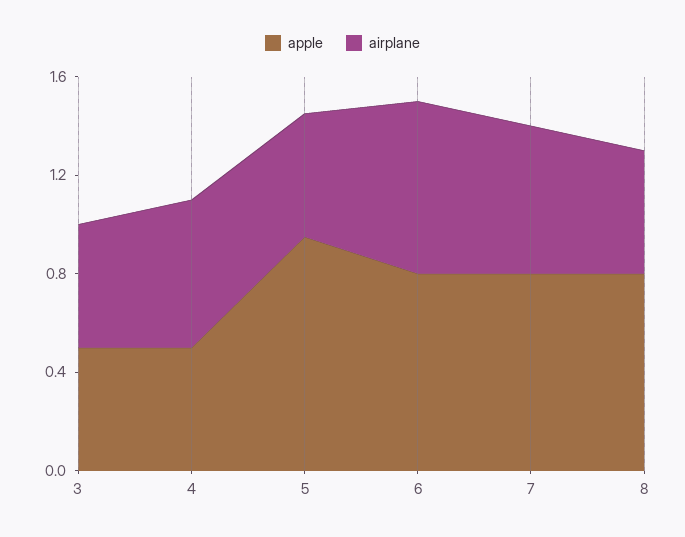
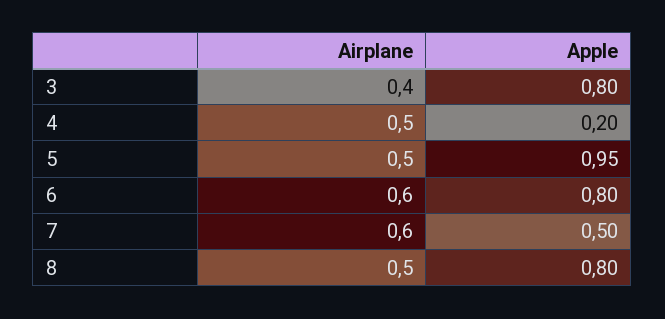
  {
    "apple": {
-     "3": 0.5,
+     "3": 0.8,
-     "4": 0.5,
+     "4": 0.2,
      "5": 0.95,
      "6": 0.8,
-     "7": 0.8,
+     "7": 0.5,
      "8": 0.8
    },
    "airplane": {
-     "3": 0.5,
+     "3": 0.4,
-     "4": 0.6,
+     "4": 0.5,
      "5": 0.5,
-     "6": 0.7,
+     "6": 0.6,
      "7": 0.6,
      "8": 0.5
    }
  }

